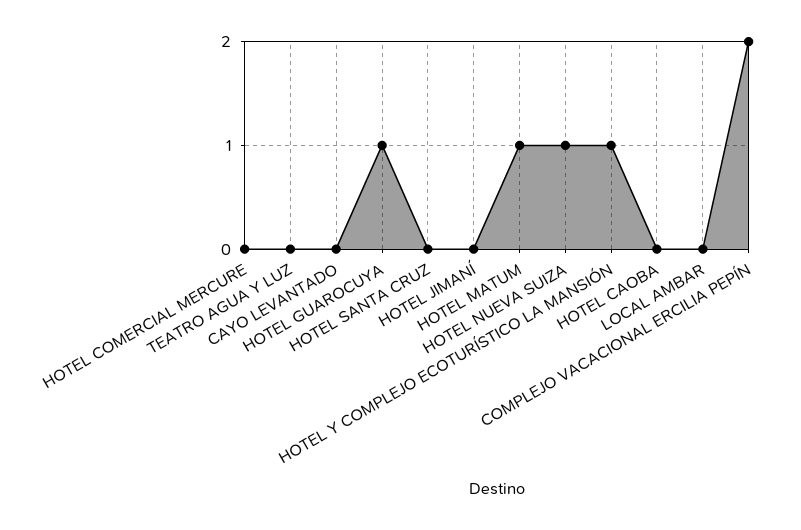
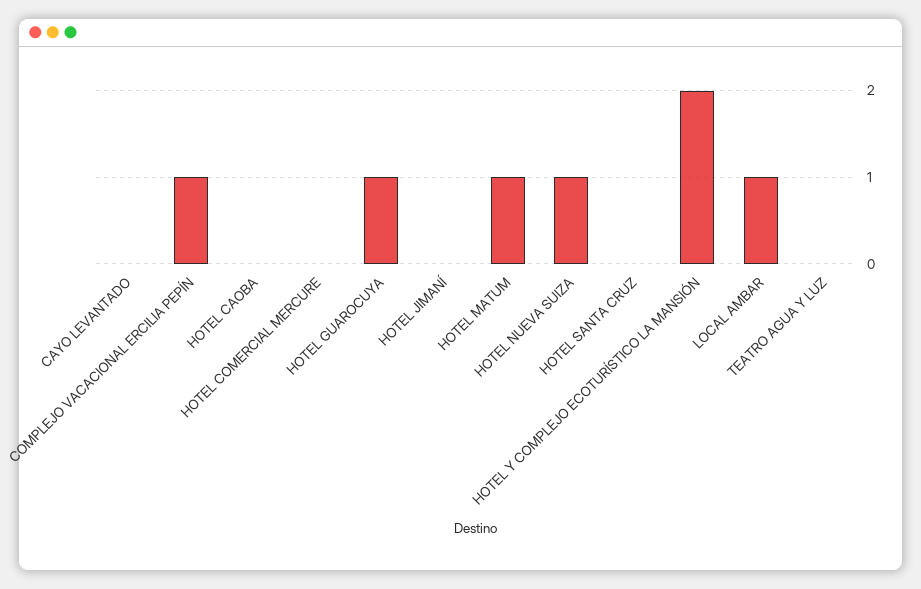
  {
    "HOTEL COMERCIAL MERCURE": 0,
    "TEATRO AGUA Y LUZ": 0,
    "CAYO LEVANTADO": 0,
    "HOTEL GUAROCUYA": 1,
    "HOTEL SANTA CRUZ": 0,
    "HOTEL JIMANÍ": 0,
    "HOTEL MATUM": 1,
    "HOTEL NUEVA SUIZA": 1,
-   "HOTEL Y COMPLEJO ECOTURÍSTICO LA MANSIÓN": 1,
+   "HOTEL Y COMPLEJO ECOTURÍSTICO LA MANSIÓN": 2,
    "HOTEL CAOBA": 0,
-   "LOCAL AMBAR": 0,
+   "LOCAL AMBAR": 1,
-   "COMPLEJO VACACIONAL ERCILIA PEPÍN": 2
+   "COMPLEJO VACACIONAL ERCILIA PEPÍN": 1
  }

